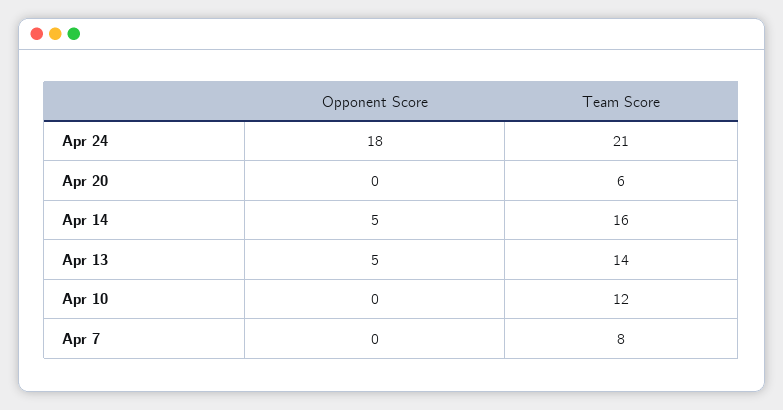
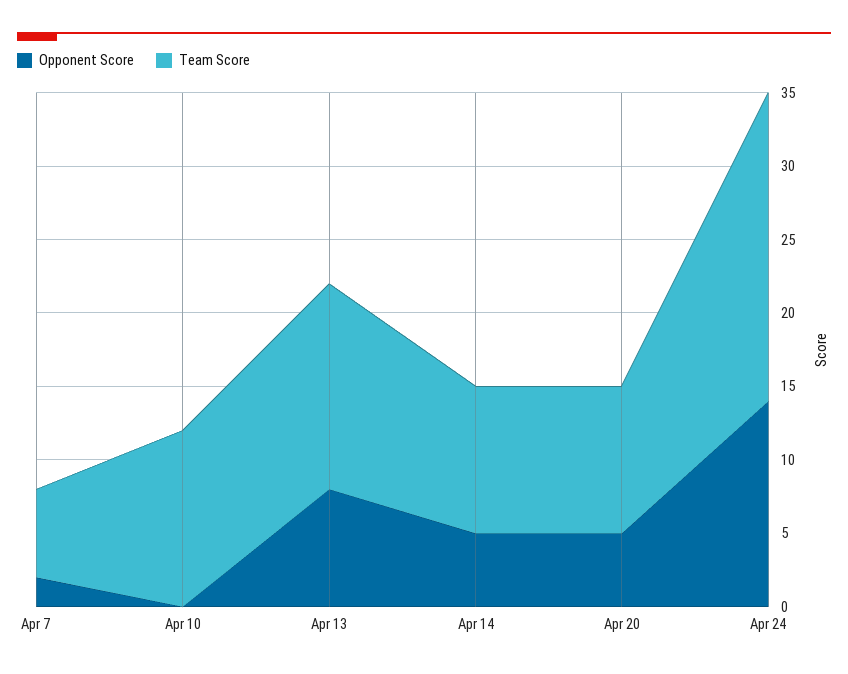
  {
    "Opponent Score": {
-     "Apr 24": 18,
+     "Apr 24": 14,
-     "Apr 20": 0,
+     "Apr 20": 5,
      "Apr 14": 5,
-     "Apr 13": 5,
+     "Apr 13": 8,
      "Apr 10": 0,
-     "Apr 7": 0
+     "Apr 7": 2
    },
    "Team Score": {
      "Apr 24": 21,
-     "Apr 20": 6,
+     "Apr 20": 10,
-     "Apr 14": 16,
+     "Apr 14": 10,
      "Apr 13": 14,
      "Apr 10": 12,
-     "Apr 7": 8
+     "Apr 7": 6
    }
  }

